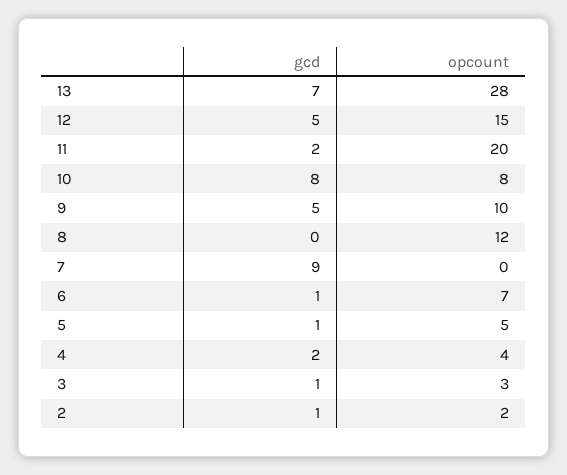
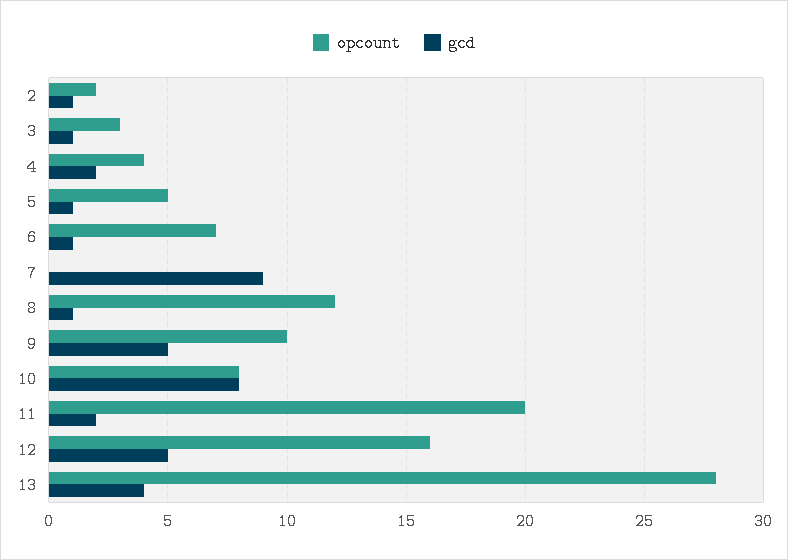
  {
    "gcd": {
-     "13": 7,
+     "13": 4,
      "12": 5,
      "11": 2,
      "10": 8,
      "9": 5,
-     "8": 0,
+     "8": 1,
      "7": 9,
      "6": 1,
      "5": 1,
      "4": 2,
      "3": 1,
      "2": 1
    },
    "opcount": {
      "13": 28,
-     "12": 15,
+     "12": 16,
      "11": 20,
      "10": 8,
      "9": 10,
      "8": 12,
      "7": 0,
      "6": 7,
      "5": 5,
      "4": 4,
      "3": 3,
      "2": 2
    }
  }

